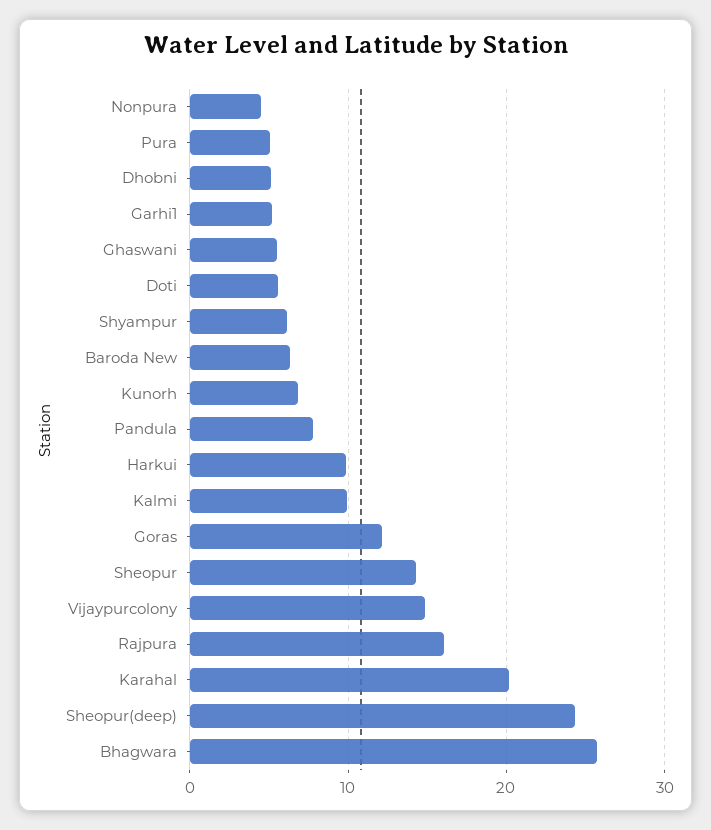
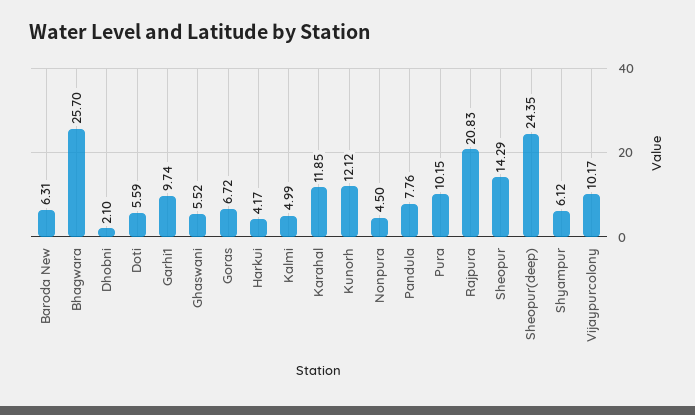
  {
    "Nonpura": 4.5,
-   "Pura": 5,
+   "Pura": 10.15,
-   "Dhobni": 5,
+   "Dhobni": 2.1,
-   "Garhi1": 5,
+   "Garhi1": 9.74,
    "Ghaswani": 5.52,
    "Doti": 5.59,
    "Shyampur": 6.12,
    "Baroda New": 6.31,
-   "Kunorh": 7,
+   "Kunorh": 12.12,
    "Pandula": 7.76,
-   "Harkui": 10,
+   "Harkui": 4.17,
-   "Kalmi": 10,
+   "Kalmi": 4.99,
-   "Goras": 12,
+   "Goras": 6.72,
    "Sheopur": 14.29,
-   "Vijaypurcolony": 15,
+   "Vijaypurcolony": 10.17,
-   "Rajpura": 16,
+   "Rajpura": 20.83,
-   "Karahal": 20,
+   "Karahal": 11.85,
    "Sheopur(deep)": 24.35,
    "Bhagwara": 25.7
  }

